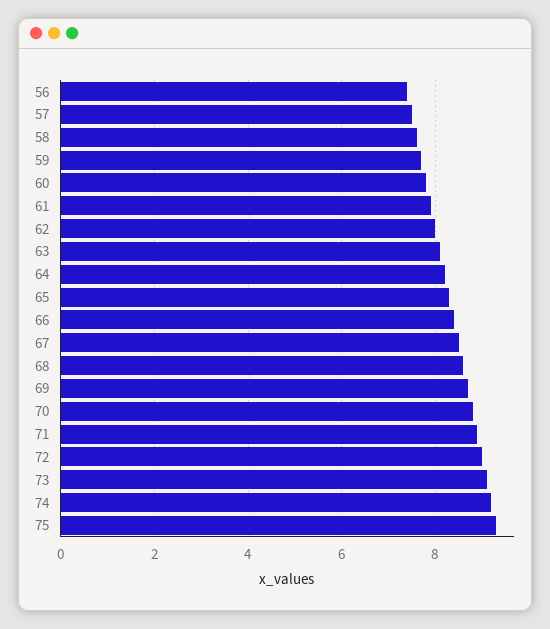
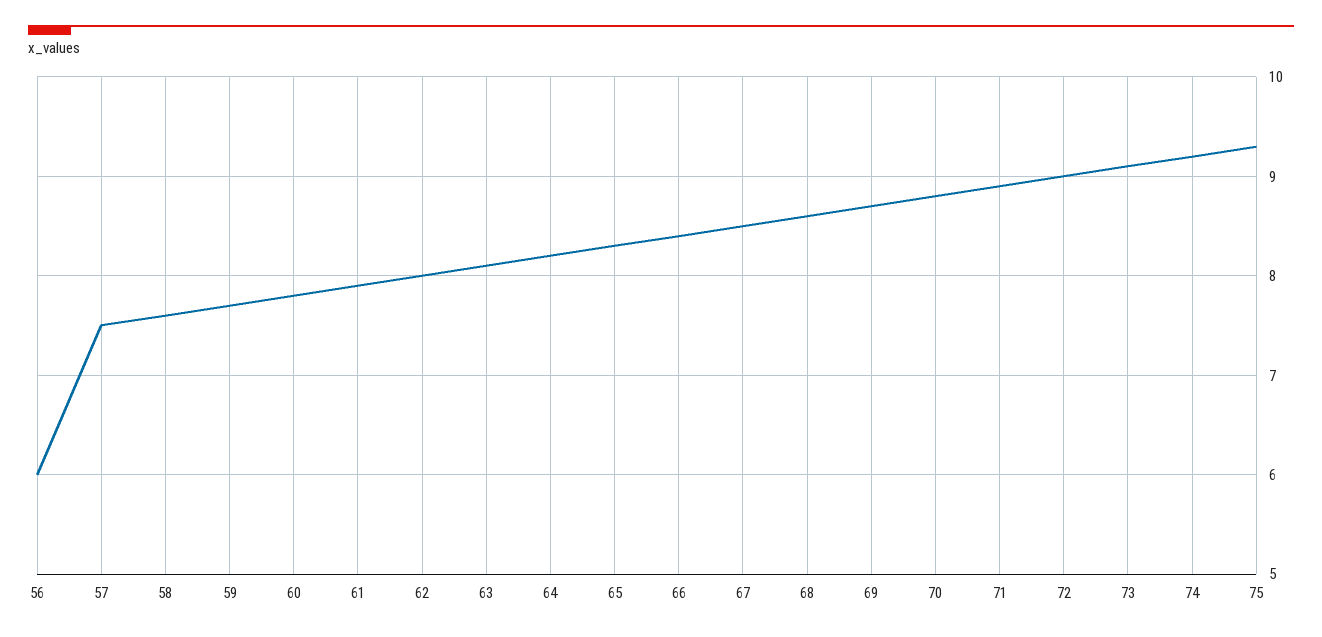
  {
-   "56": 7.5,
+   "56": 6,
    "57": 7.5,
    "58": 7.6,
    "59": 7.7,
    "60": 7.8,
    "61": 7.9,
    "62": 8,
    "63": 8.1,
    "64": 8.2,
    "65": 8.3,
    "66": 8.4,
    "67": 8.5,
    "68": 8.6,
    "69": 8.7,
    "70": 8.8,
    "71": 8.9,
    "72": 9,
    "73": 9.1,
    "74": 9.2,
    "75": 9.3
  }

